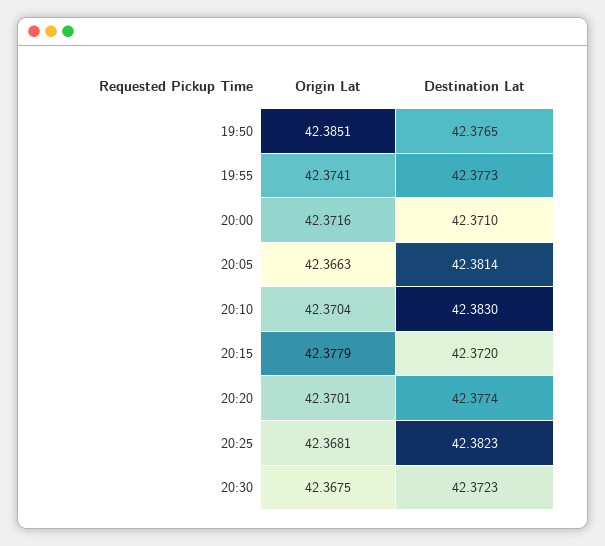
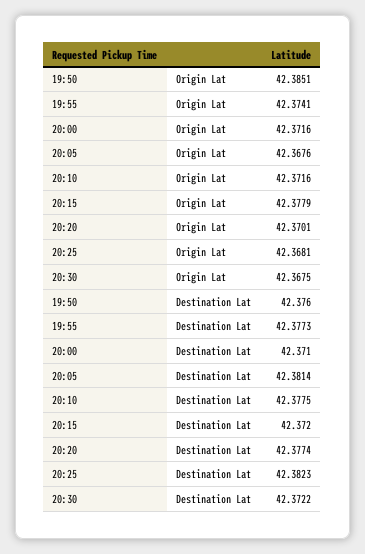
  {
    "Origin Lat": {
      "19:50": 42.3851,
      "19:55": 42.3741,
      "20:00": 42.3716,
-     "20:05": 42.3663,
+     "20:05": 42.3676,
-     "20:10": 42.3704,
+     "20:10": 42.3716,
      "20:15": 42.3779,
      "20:20": 42.3701,
      "20:25": 42.3681,
      "20:30": 42.3675
    },
    "Destination Lat": {
-     "19:50": 42.3765,
+     "19:50": 42.376,
      "19:55": 42.3773,
      "20:00": 42.371,
      "20:05": 42.3814,
-     "20:10": 42.383,
+     "20:10": 42.3775,
      "20:15": 42.372,
      "20:20": 42.3774,
      "20:25": 42.3823,
-     "20:30": 42.3723
+     "20:30": 42.3722
    }
  }

